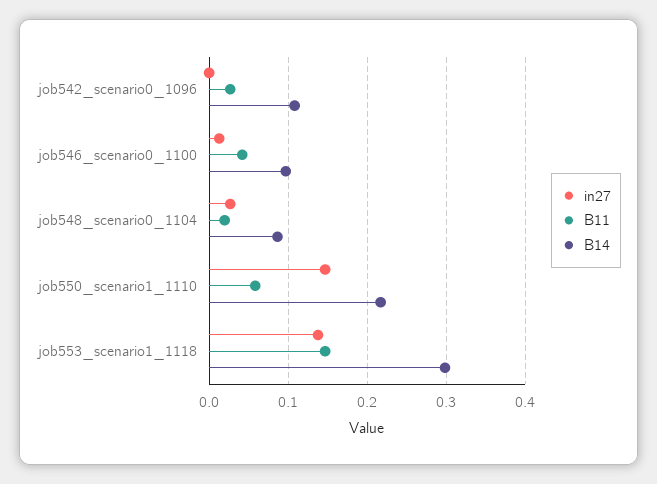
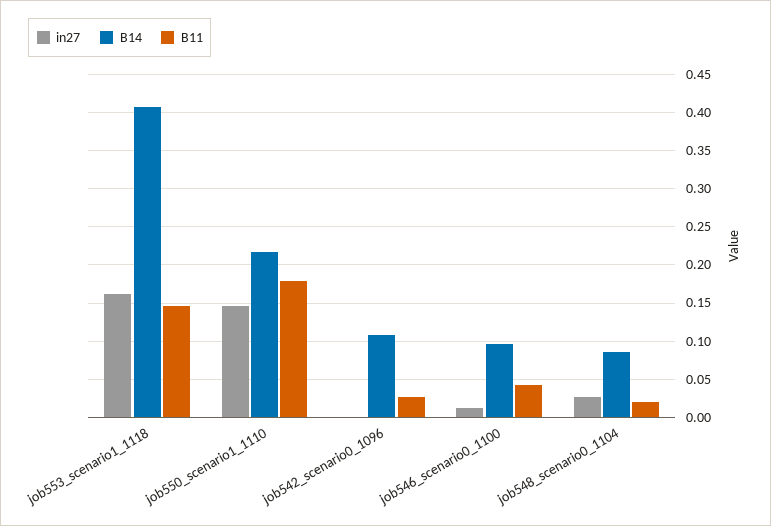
  {
    "in27": {
      "job542_scenario0_1096": 0,
      "job546_scenario0_1100": 0.01,
      "job548_scenario0_1104": 0.03,
      "job550_scenario1_1110": 0.15,
-     "job553_scenario1_1118": 0.14
+     "job553_scenario1_1118": 0.16
    },
    "B11": {
      "job542_scenario0_1096": 0.03,
      "job546_scenario0_1100": 0.04,
      "job548_scenario0_1104": 0.02,
-     "job550_scenario1_1110": 0.06,
+     "job550_scenario1_1110": 0.18,
      "job553_scenario1_1118": 0.15
    },
    "B14": {
      "job542_scenario0_1096": 0.11,
      "job546_scenario0_1100": 0.1,
      "job548_scenario0_1104": 0.09,
      "job550_scenario1_1110": 0.22,
-     "job553_scenario1_1118": 0.3
+     "job553_scenario1_1118": 0.41
    }
  }

